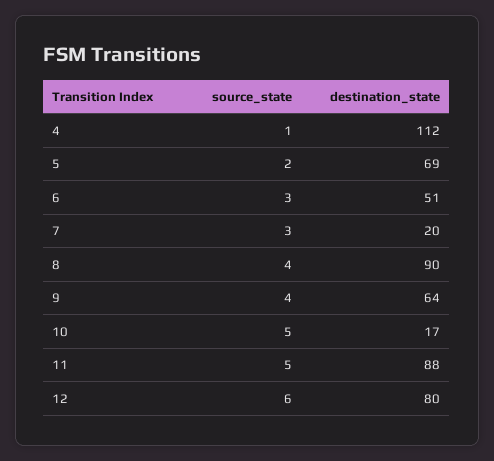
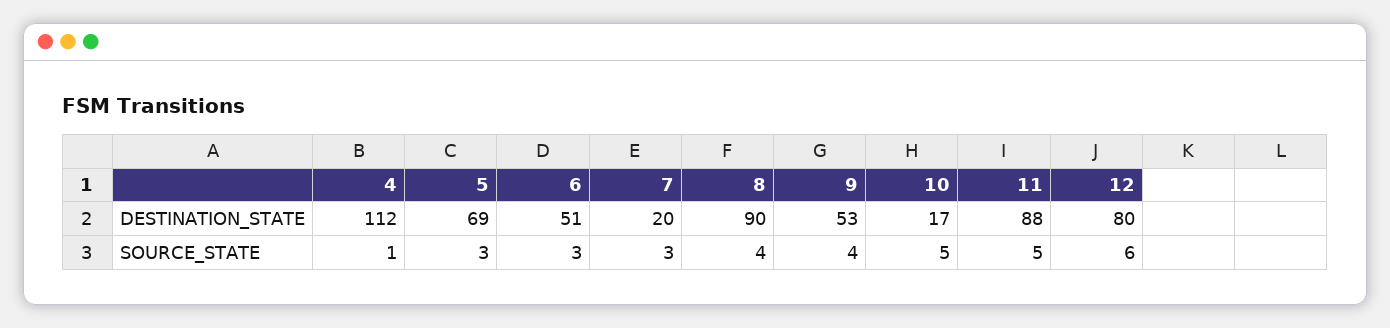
  {
    "source_state": {
      "4": 1,
-     "5": 2,
+     "5": 3,
      "6": 3,
      "7": 3,
      "8": 4,
      "9": 4,
      "10": 5,
      "11": 5,
      "12": 6
    },
    "destination_state": {
      "4": 112,
      "5": 69,
      "6": 51,
      "7": 20,
      "8": 90,
-     "9": 64,
+     "9": 53,
      "10": 17,
      "11": 88,
      "12": 80
    }
  }

